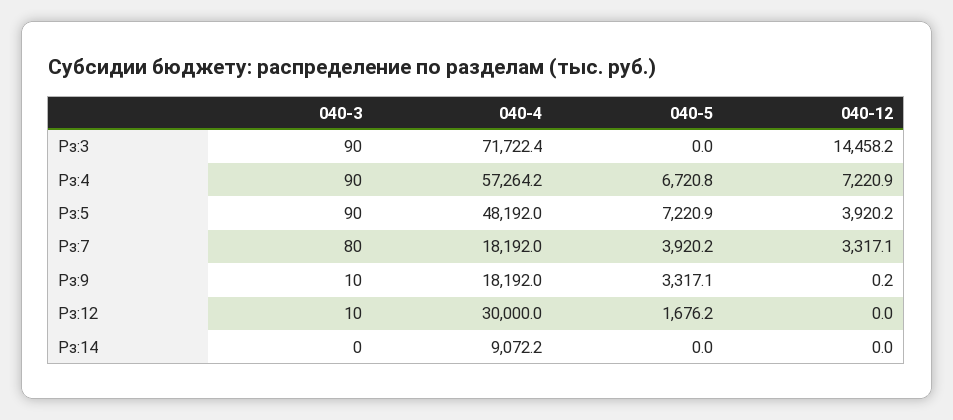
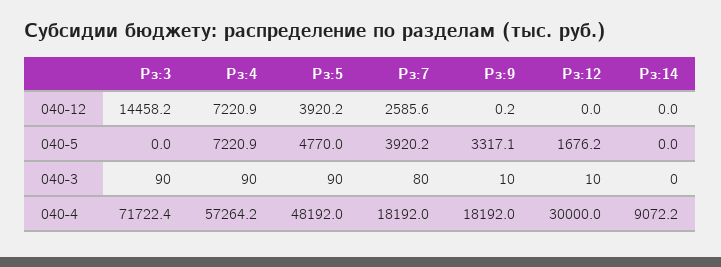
  {
    "040-3": {
      "Рз:3": 90,
      "Рз:4": 90,
      "Рз:5": 90,
      "Рз:7": 80,
      "Рз:9": 10,
      "Рз:12": 10,
      "Рз:14": 0
    },
    "040-4": {
      "Рз:3": 71722.4,
      "Рз:4": 57264.2,
      "Рз:5": 48192,
      "Рз:7": 18192,
      "Рз:9": 18192,
      "Рз:12": 30000,
      "Рз:14": 9072.2
    },
    "040-5": {
      "Рз:3": 0,
-     "Рз:4": 6720.8,
+     "Рз:4": 7220.9,
-     "Рз:5": 7220.9,
+     "Рз:5": 4770,
      "Рз:7": 3920.2,
      "Рз:9": 3317.1,
      "Рз:12": 1676.2,
      "Рз:14": 0
    },
    "040-12": {
      "Рз:3": 14458.2,
      "Рз:4": 7220.9,
      "Рз:5": 3920.2,
-     "Рз:7": 3317.1,
+     "Рз:7": 2585.6,
      "Рз:9": 0.2,
      "Рз:12": 0,
      "Рз:14": 0
    }
  }

